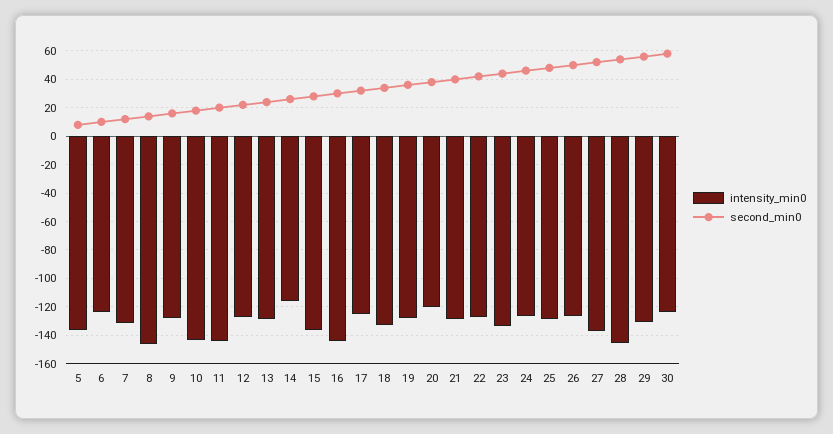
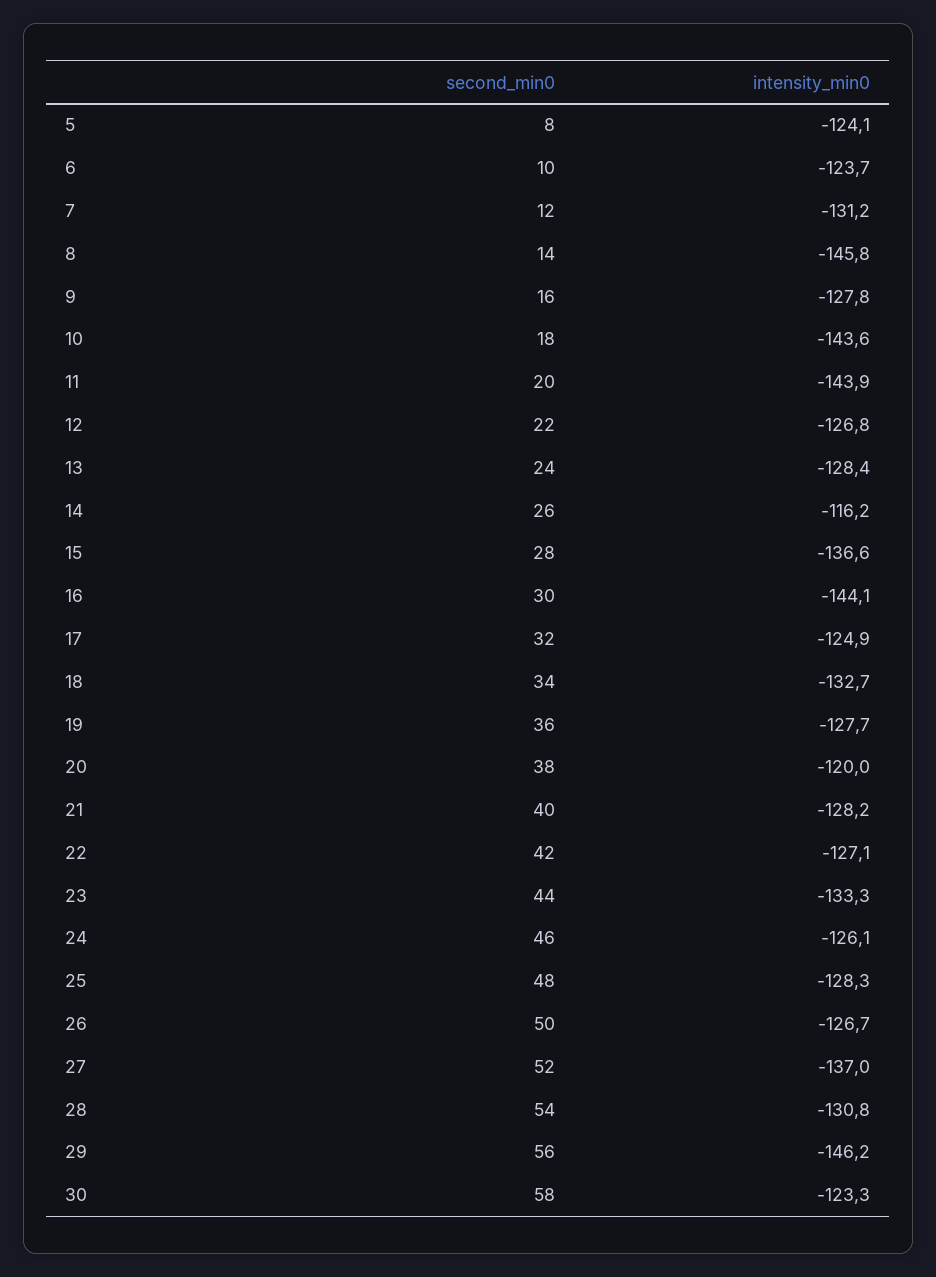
  {
    "intensity_min0": {
-     "5": -135,
+     "5": -124.1,
      "6": -123.7,
      "7": -131.2,
      "8": -145.8,
      "9": -127.8,
      "10": -143.6,
      "11": -143.9,
      "12": -126.8,
      "13": -128.4,
      "14": -116.2,
      "15": -136.6,
      "16": -144.1,
      "17": -124.9,
      "18": -132.7,
      "19": -127.7,
      "20": -120,
      "21": -128.2,
      "22": -127.1,
      "23": -133.3,
      "24": -126.1,
      "25": -128.3,
      "26": -126.7,
      "27": -137,
-     "28": -145,
+     "28": -130.8,
-     "29": -130,
+     "29": -146.2,
      "30": -123.3
    },
    "second_min0": {
      "5": 8,
      "6": 10,
      "7": 12,
      "8": 14,
      "9": 16,
      "10": 18,
      "11": 20,
      "12": 22,
      "13": 24,
      "14": 26,
      "15": 28,
      "16": 30,
      "17": 32,
      "18": 34,
      "19": 36,
      "20": 38,
      "21": 40,
      "22": 42,
      "23": 44,
      "24": 46,
      "25": 48,
      "26": 50,
      "27": 52,
      "28": 54,
      "29": 56,
      "30": 58
    }
  }

